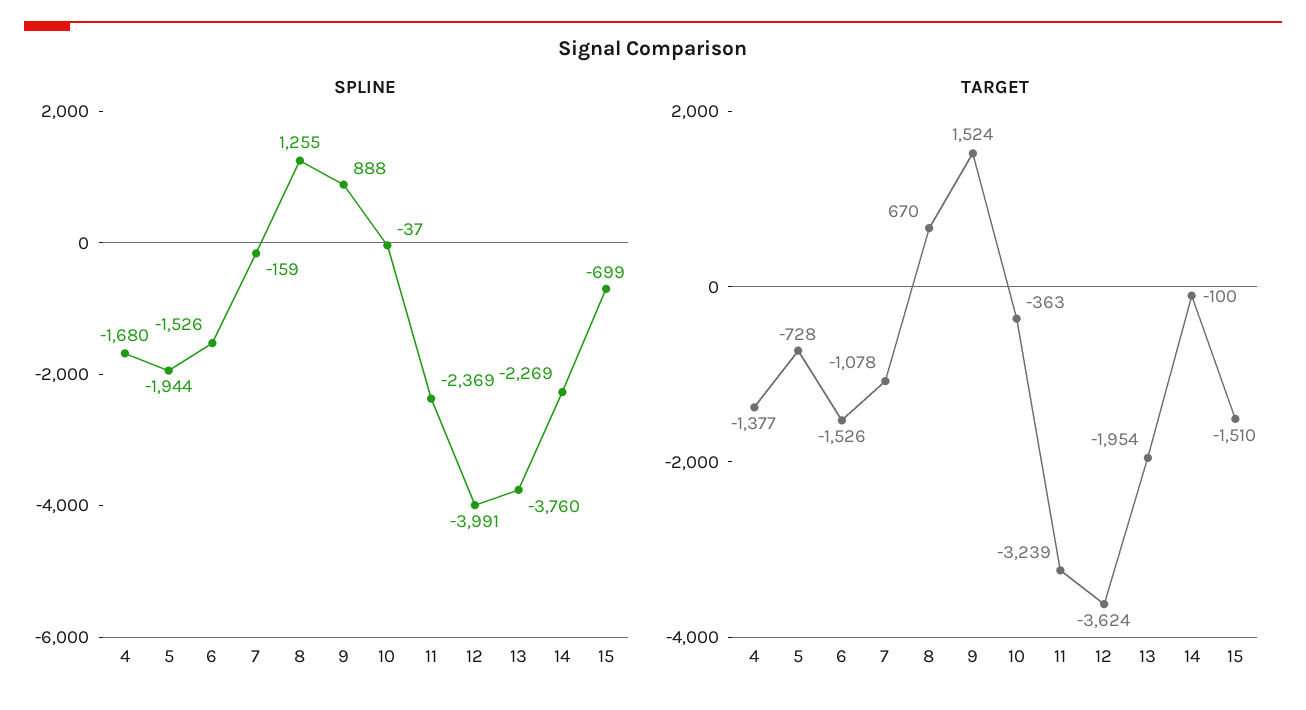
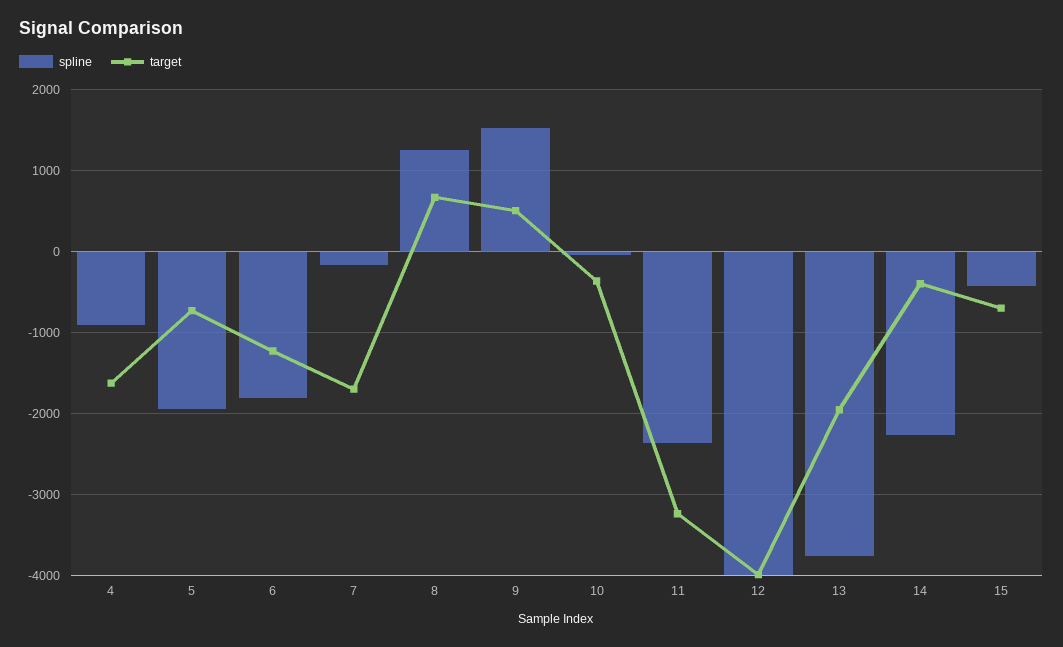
  {
    "SPLINE": {
-     "4": -1680,
+     "4": -900,
      "5": -1944,
-     "6": -1526,
+     "6": -1800,
      "7": -159,
      "8": 1255,
-     "9": 888,
+     "9": 1500,
      "10": -37,
      "11": -2369,
      "12": -3991,
      "13": -3760,
      "14": -2269,
-     "15": -699
+     "15": -400
    },
    "TARGET": {
-     "4": -1377,
+     "4": -1600,
      "5": -728,
-     "6": -1526,
+     "6": -1200,
-     "7": -1078,
+     "7": -1700,
      "8": 670,
-     "9": 1524,
+     "9": 500,
      "10": -363,
      "11": -3239,
-     "12": -3624,
+     "12": -4000,
      "13": -1954,
-     "14": -100,
+     "14": -400,
-     "15": -1510
+     "15": -700
    }
  }

